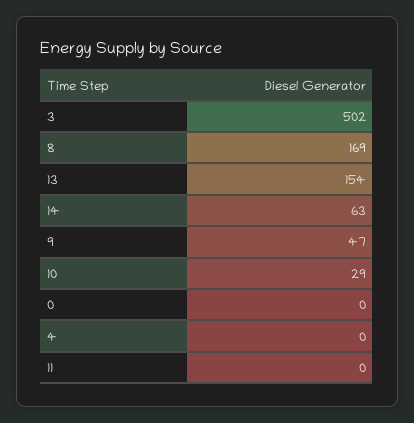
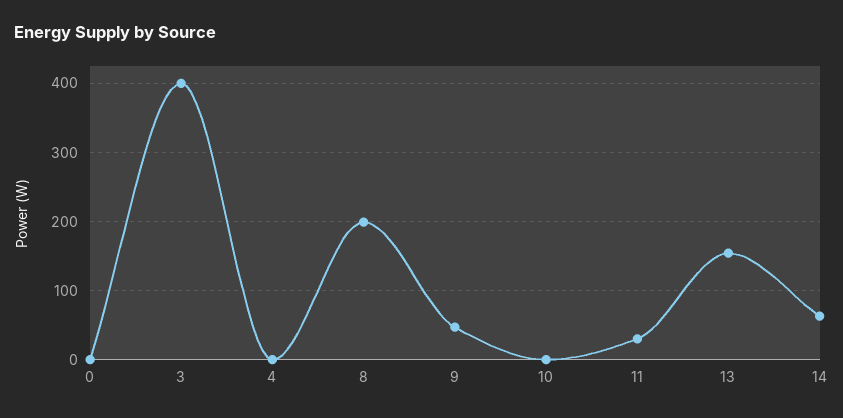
  {
-   "3": 502,
+   "3": 400,
-   "8": 169,
+   "8": 200,
    "13": 154,
    "14": 63,
    "9": 47,
-   "10": 29,
+   "10": 0,
    "0": 0,
    "4": 0,
-   "11": 0
+   "11": 30
  }

